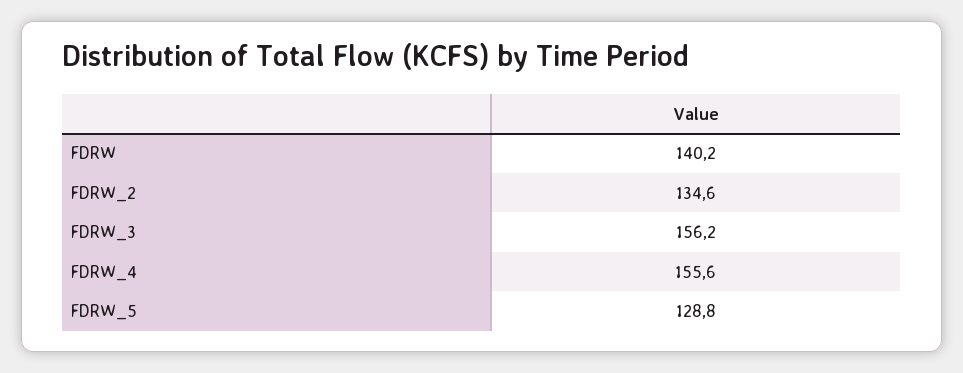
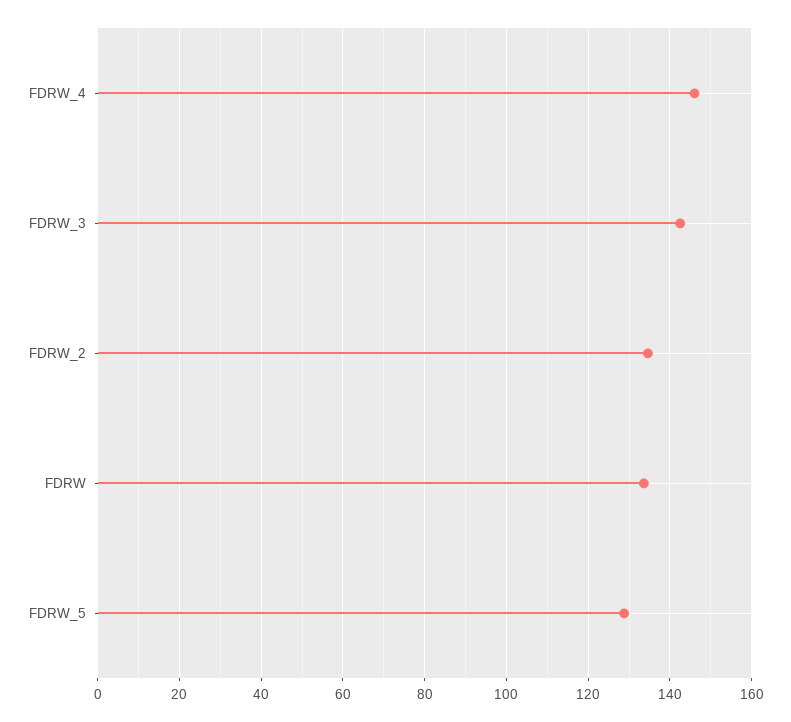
  {
-   "FDRW": 140.2,
+   "FDRW": 134,
    "FDRW_2": 134.6,
-   "FDRW_3": 156.2,
+   "FDRW_3": 142,
-   "FDRW_4": 155.6,
+   "FDRW_4": 146,
    "FDRW_5": 128.8
  }

